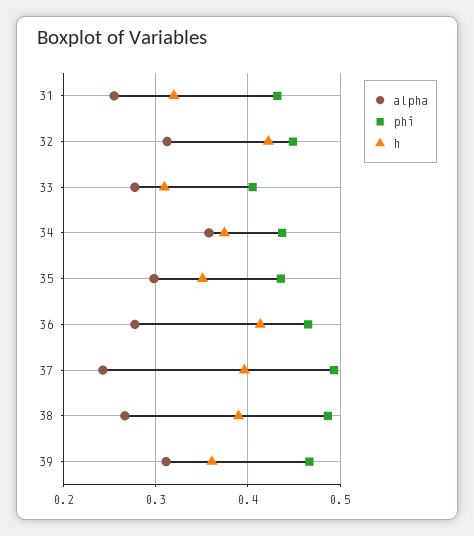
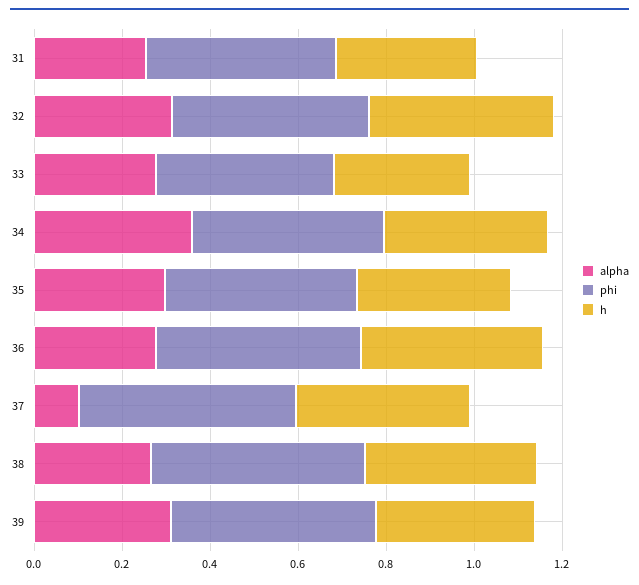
  {
    "alpha": {
      "31": 0.25,
      "32": 0.31,
      "33": 0.28,
      "34": 0.36,
      "35": 0.3,
      "36": 0.28,
-     "37": 0.24,
+     "37": 0.1,
      "38": 0.27,
      "39": 0.31
    },
    "phi": {
      "31": 0.43,
      "32": 0.45,
      "33": 0.41,
      "34": 0.44,
      "35": 0.44,
      "36": 0.47,
      "37": 0.49,
      "38": 0.49,
      "39": 0.47
    },
    "h": {
      "31": 0.32,
      "32": 0.42,
      "33": 0.31,
      "34": 0.37,
      "35": 0.35,
      "36": 0.41,
      "37": 0.4,
      "38": 0.39,
      "39": 0.36
    }
  }

